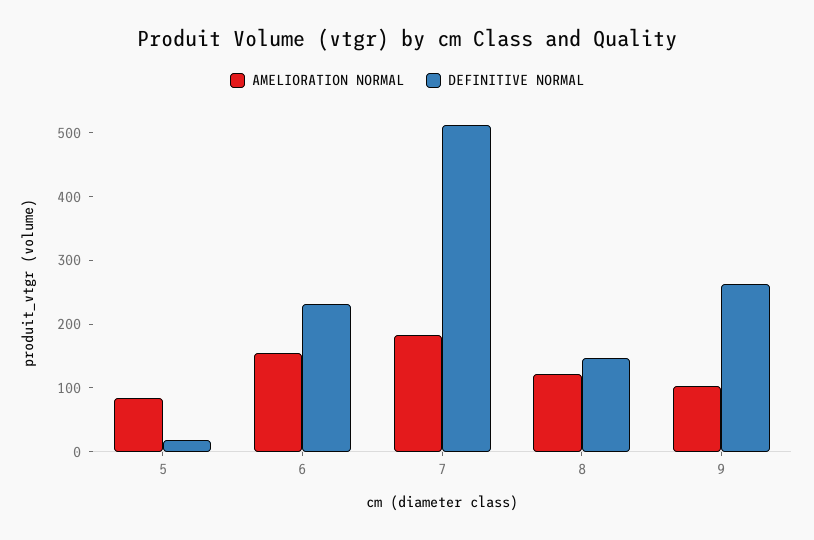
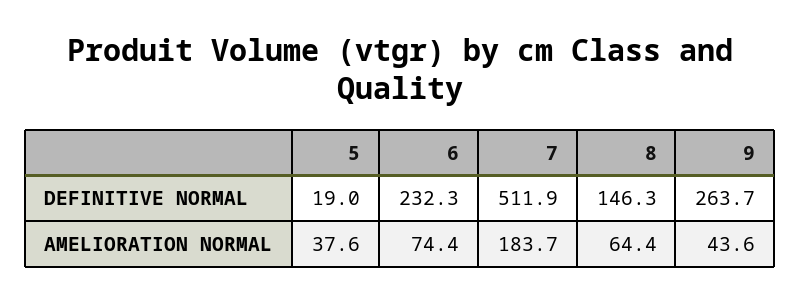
  {
    "AMELIORATION NORMAL": {
-     "5": 80,
+     "5": 37.6,
-     "6": 160,
+     "6": 74.4,
      "7": 183.7,
-     "8": 120,
+     "8": 64.4,
-     "9": 100
+     "9": 43.6
    },
    "DEFINITIVE NORMAL": {
      "5": 19,
      "6": 232.3,
      "7": 511.9,
      "8": 146.3,
      "9": 263.7
    }
  }

